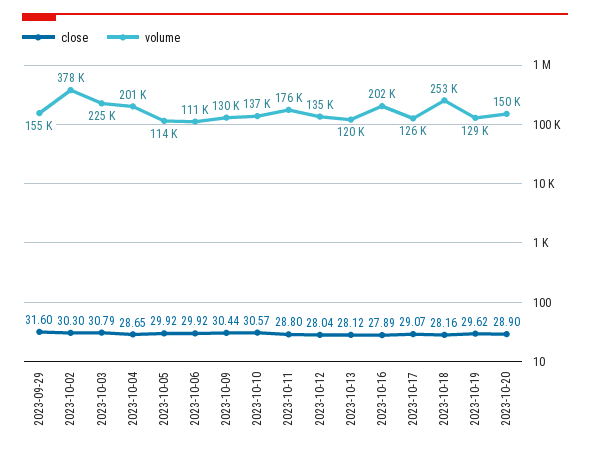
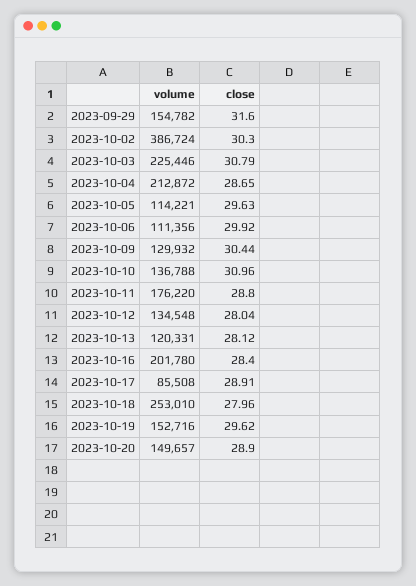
  {
    "close": {
      "2023-09-29": 31.6,
      "2023-10-02": 30.3,
      "2023-10-03": 30.79,
      "2023-10-04": 28.65,
-     "2023-10-05": 29.92,
+     "2023-10-05": 29.63,
      "2023-10-06": 29.92,
      "2023-10-09": 30.44,
-     "2023-10-10": 30.57,
+     "2023-10-10": 30.96,
      "2023-10-11": 28.8,
      "2023-10-12": 28.04,
      "2023-10-13": 28.12,
-     "2023-10-16": 27.89,
+     "2023-10-16": 28.4,
-     "2023-10-17": 29.07,
+     "2023-10-17": 28.91,
-     "2023-10-18": 28.16,
+     "2023-10-18": 27.96,
      "2023-10-19": 29.62,
      "2023-10-20": 28.9
    },
    "volume": {
      "2023-09-29": 154782,
-     "2023-10-02": 378000,
+     "2023-10-02": 386724,
      "2023-10-03": 225446,
-     "2023-10-04": 201000,
+     "2023-10-04": 212872,
      "2023-10-05": 114221,
      "2023-10-06": 111356,
      "2023-10-09": 129932,
      "2023-10-10": 136788,
      "2023-10-11": 176220,
      "2023-10-12": 134548,
      "2023-10-13": 120331,
      "2023-10-16": 201780,
-     "2023-10-17": 126000,
+     "2023-10-17": 85508,
      "2023-10-18": 253010,
-     "2023-10-19": 129000,
+     "2023-10-19": 152716,
      "2023-10-20": 149657
    }
  }

